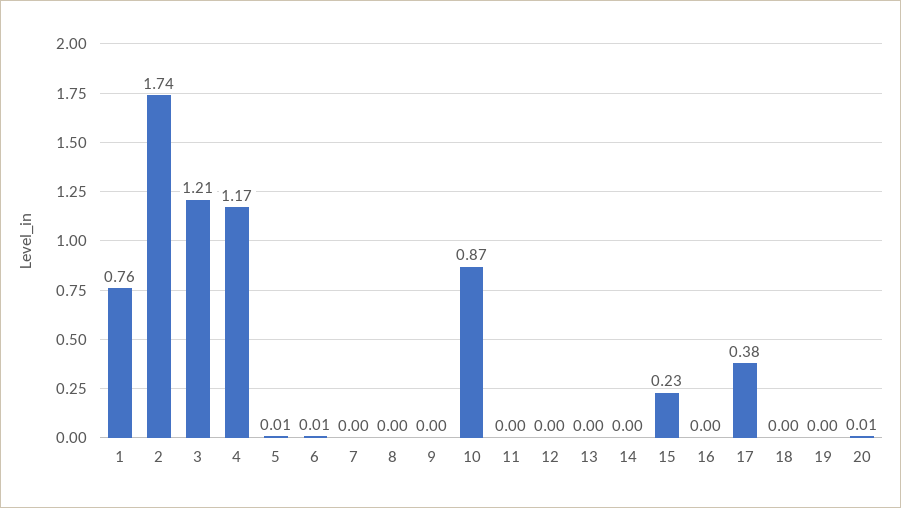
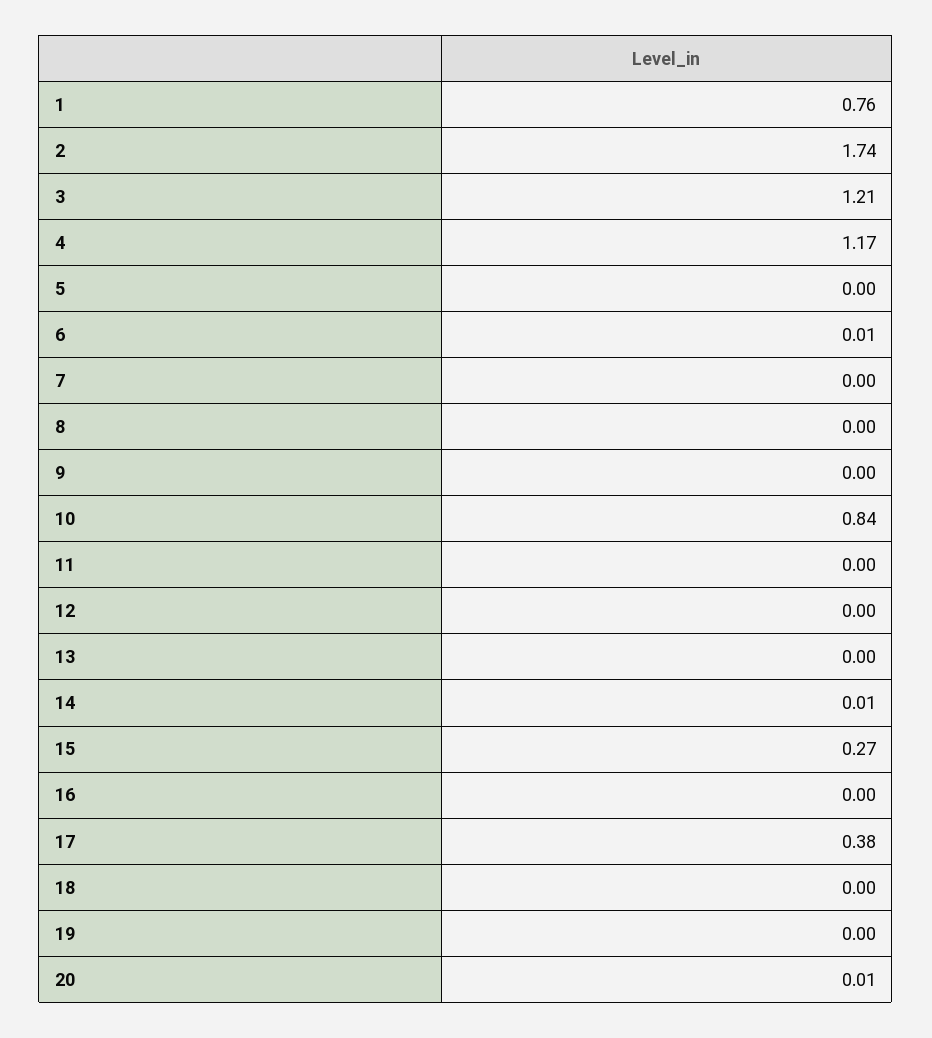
  {
    "1": 0.76,
    "2": 1.74,
    "3": 1.21,
    "4": 1.17,
-   "5": 0.01,
+   "5": 0,
    "6": 0.01,
    "7": 0,
    "8": 0,
    "9": 0,
-   "10": 0.87,
+   "10": 0.84,
    "11": 0,
    "12": 0,
    "13": 0,
-   "14": 0,
+   "14": 0.01,
-   "15": 0.23,
+   "15": 0.27,
    "16": 0,
    "17": 0.38,
    "18": 0,
    "19": 0,
    "20": 0.01
  }

